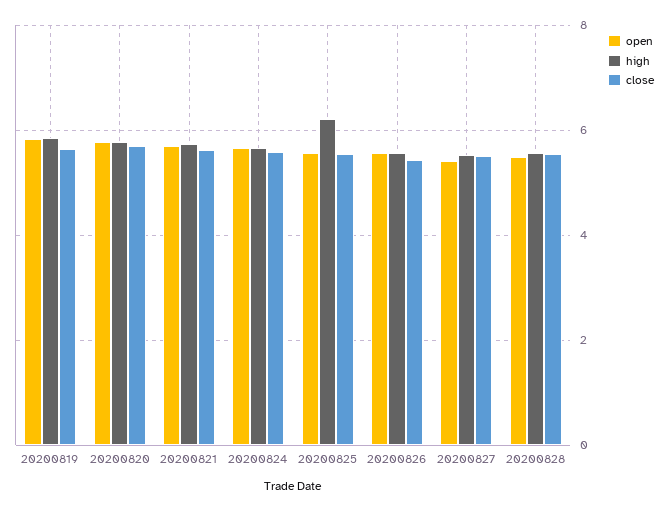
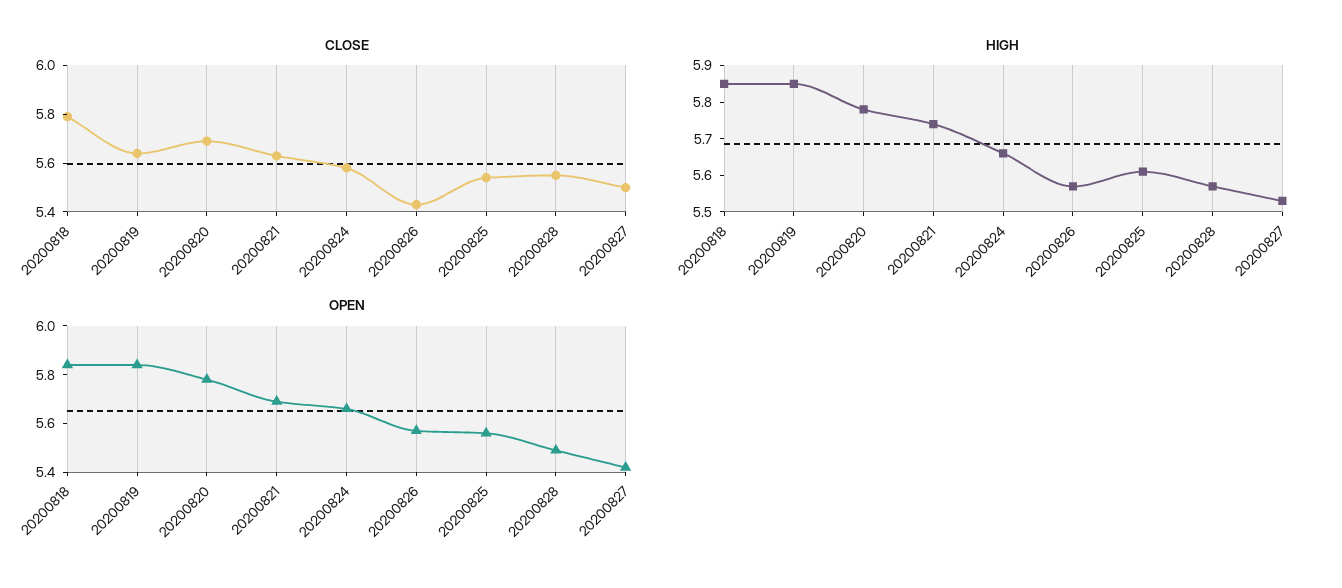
  {
    "open": {
      "20200819": 5.85,
      "20200820": 5.8,
      "20200821": 5.7,
      "20200824": 5.65,
      "20200825": 5.55,
      "20200826": 5.55,
      "20200827": 5.4,
-     "20200828": 5.5
+     "20200828": 5.5,
+     "20200818": 5.85
    },
    "high": {
      "20200819": 5.85,
      "20200820": 5.8,
      "20200821": 5.75,
      "20200824": 5.65,
-     "20200825": 6.2,
+     "20200825": 5.6,
      "20200826": 5.55,
      "20200827": 5.55,
-     "20200828": 5.55
+     "20200828": 5.55,
+     "20200818": 5.85
    },
    "close": {
      "20200819": 5.65,
      "20200820": 5.7,
      "20200821": 5.65,
      "20200824": 5.6,
      "20200825": 5.55,
      "20200826": 5.45,
      "20200827": 5.5,
-     "20200828": 5.55
+     "20200828": 5.55,
+     "20200818": 5.8
    }
  }

